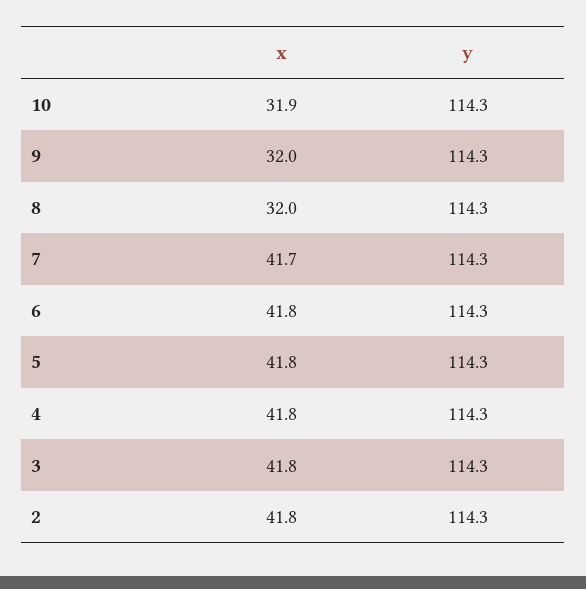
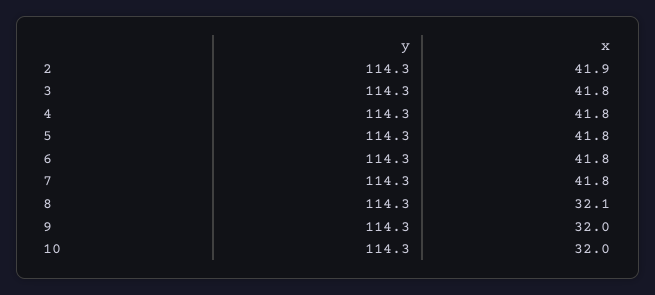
  {
    "x": {
-     "10": 31.9,
+     "10": 32,
      "9": 32,
-     "8": 32,
+     "8": 32.1,
-     "7": 41.7,
+     "7": 41.8,
      "6": 41.8,
      "5": 41.8,
      "4": 41.8,
      "3": 41.8,
-     "2": 41.8
+     "2": 41.9
    },
    "y": {
      "10": 114.3,
      "9": 114.3,
      "8": 114.3,
      "7": 114.3,
      "6": 114.3,
      "5": 114.3,
      "4": 114.3,
      "3": 114.3,
      "2": 114.3
    }
  }

